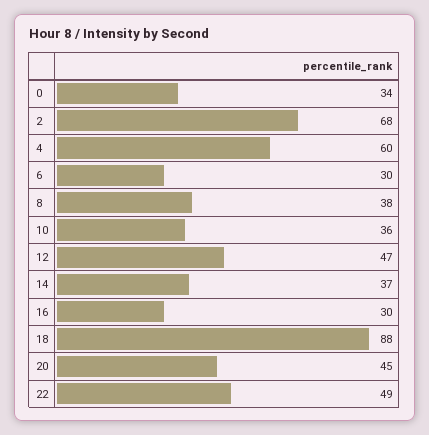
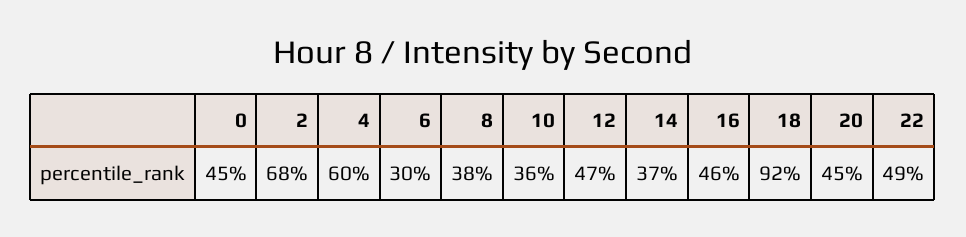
  {
-   "0": 34,
+   "0": 45,
    "2": 68,
    "4": 60,
    "6": 30,
    "8": 38,
    "10": 36,
    "12": 47,
    "14": 37,
-   "16": 30,
+   "16": 46,
-   "18": 88,
+   "18": 92,
    "20": 45,
    "22": 49
  }

